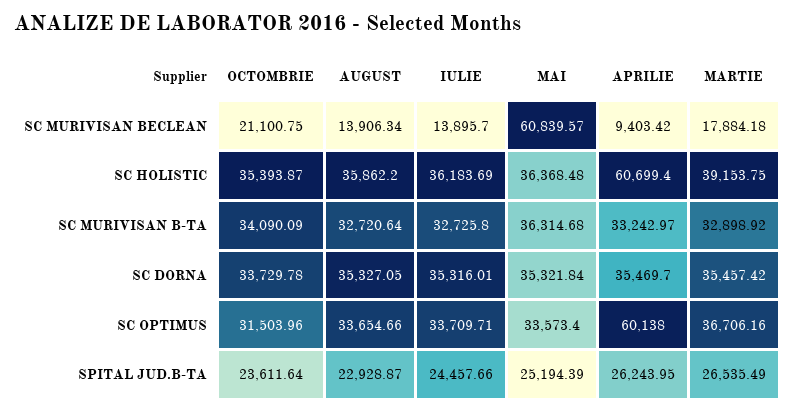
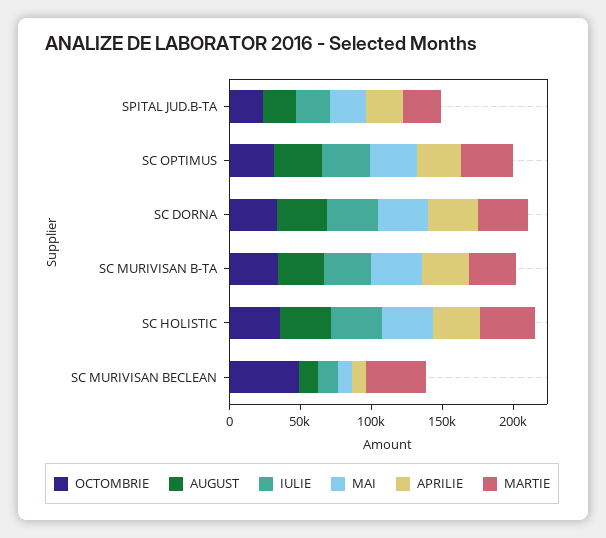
  {
    "OCTOMBRIE": {
-     "SC MURIVISAN BECLEAN": 21100.75,
+     "SC MURIVISAN BECLEAN": 50000,
      "SC HOLISTIC": 35393.87,
      "SC MURIVISAN B-TA": 34090.09,
      "SC DORNA": 33729.78,
      "SC OPTIMUS": 31503.96,
      "SPITAL JUD.B-TA": 23611.64
    },
    "AUGUST": {
      "SC MURIVISAN BECLEAN": 13906.34,
      "SC HOLISTIC": 35862.2,
      "SC MURIVISAN B-TA": 32720.64,
      "SC DORNA": 35327.05,
      "SC OPTIMUS": 33654.66,
      "SPITAL JUD.B-TA": 22928.87
    },
    "IULIE": {
      "SC MURIVISAN BECLEAN": 13895.7,
      "SC HOLISTIC": 36183.69,
      "SC MURIVISAN B-TA": 32725.8,
      "SC DORNA": 35316.01,
      "SC OPTIMUS": 33709.71,
      "SPITAL JUD.B-TA": 24457.66
    },
    "MAI": {
-     "SC MURIVISAN BECLEAN": 60839.57,
+     "SC MURIVISAN BECLEAN": 10000,
      "SC HOLISTIC": 36368.48,
      "SC MURIVISAN B-TA": 36314.68,
      "SC DORNA": 35321.84,
      "SC OPTIMUS": 33573.4,
      "SPITAL JUD.B-TA": 25194.39
    },
    "APRILIE": {
      "SC MURIVISAN BECLEAN": 9403.42,
-     "SC HOLISTIC": 60699.4,
+     "SC HOLISTIC": 30000,
      "SC MURIVISAN B-TA": 33242.97,
      "SC DORNA": 35469.7,
-     "SC OPTIMUS": 60138,
+     "SC OPTIMUS": 30000,
      "SPITAL JUD.B-TA": 26243.95
    },
    "MARTIE": {
-     "SC MURIVISAN BECLEAN": 17884.18,
+     "SC MURIVISAN BECLEAN": 40000,
      "SC HOLISTIC": 39153.75,
      "SC MURIVISAN B-TA": 32898.92,
      "SC DORNA": 35457.42,
      "SC OPTIMUS": 36706.16,
      "SPITAL JUD.B-TA": 26535.49
    }
  }

